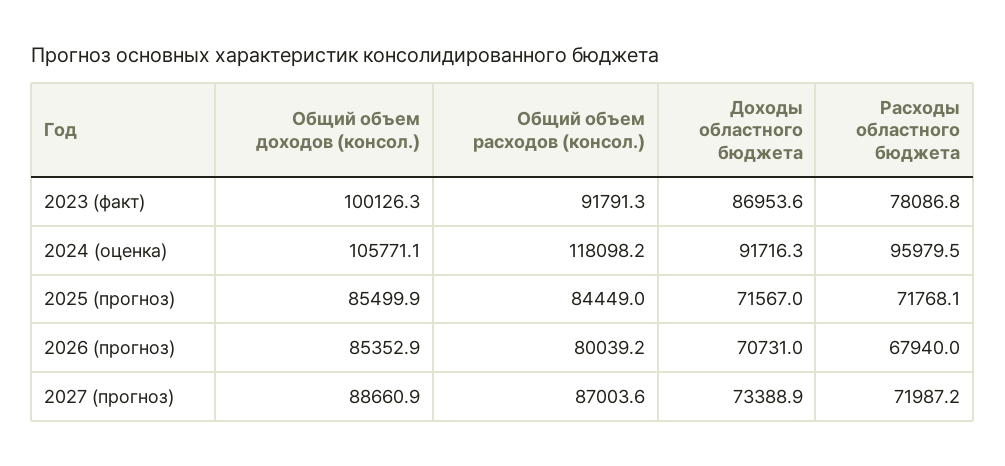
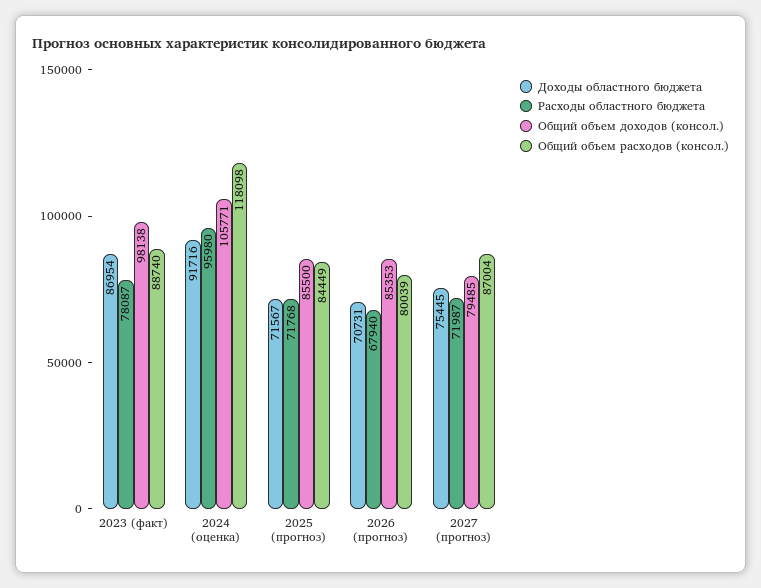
  {
    "Общий объем доходов (консол.)": {
-     "2023 (факт)": 100126.3,
+     "2023 (факт)": 98138,
      "2024 (оценка)": 105771.1,
      "2025 (прогноз)": 85499.9,
      "2026 (прогноз)": 85352.9,
-     "2027 (прогноз)": 88660.9
+     "2027 (прогноз)": 79485
    },
    "Общий объем расходов (консол.)": {
-     "2023 (факт)": 91791.3,
+     "2023 (факт)": 88740,
      "2024 (оценка)": 118098.2,
      "2025 (прогноз)": 84449,
      "2026 (прогноз)": 80039.2,
      "2027 (прогноз)": 87003.6
    },
    "Доходы областного бюджета": {
      "2023 (факт)": 86953.6,
      "2024 (оценка)": 91716.3,
      "2025 (прогноз)": 71567,
      "2026 (прогноз)": 70731,
-     "2027 (прогноз)": 73388.9
+     "2027 (прогноз)": 75445
    },
    "Расходы областного бюджета": {
      "2023 (факт)": 78086.8,
      "2024 (оценка)": 95979.5,
      "2025 (прогноз)": 71768.1,
      "2026 (прогноз)": 67940,
      "2027 (прогноз)": 71987.2
    }
  }

